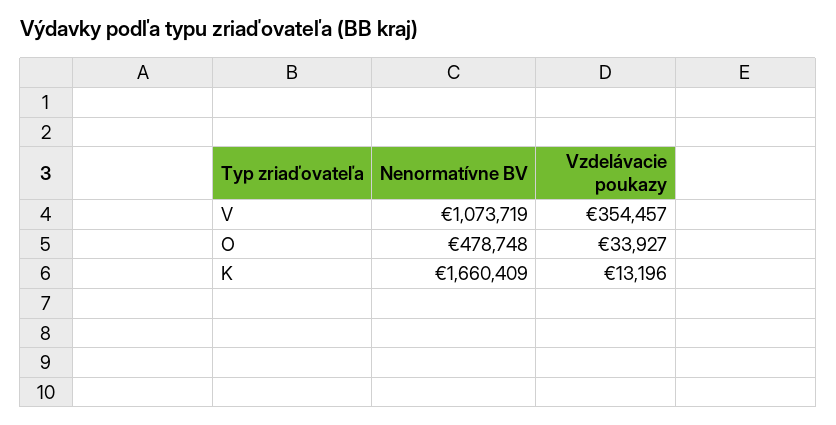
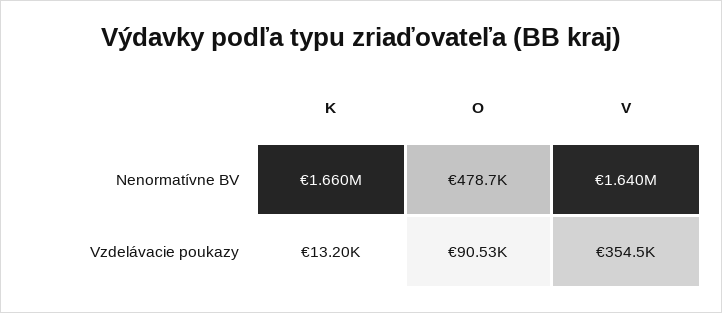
  {
    "Nenormatívne BV": {
-     "V": 1073719,
+     "V": 1640000,
      "O": 478748,
      "K": 1660409
    },
    "Vzdelávacie poukazy": {
      "V": 354457,
-     "O": 33927,
+     "O": 90530,
      "K": 13196
    }
  }

